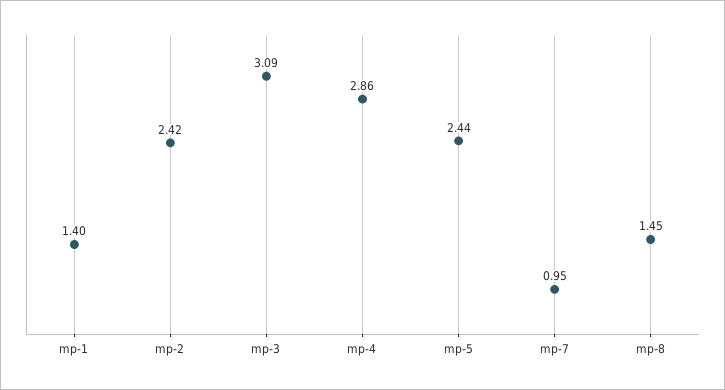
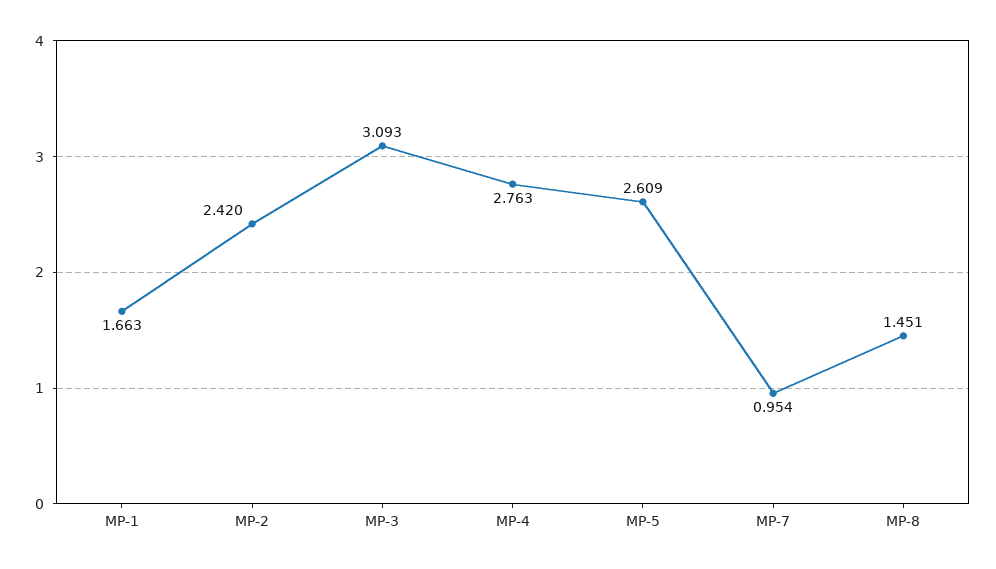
  {
-   "mp-1": 1.4,
+   "mp-1": 1.663,
    "mp-2": 2.42,
    "mp-3": 3.093,
-   "mp-4": 2.86,
+   "mp-4": 2.763,
-   "mp-5": 2.44,
+   "mp-5": 2.609,
    "mp-7": 0.954,
    "mp-8": 1.451
  }

